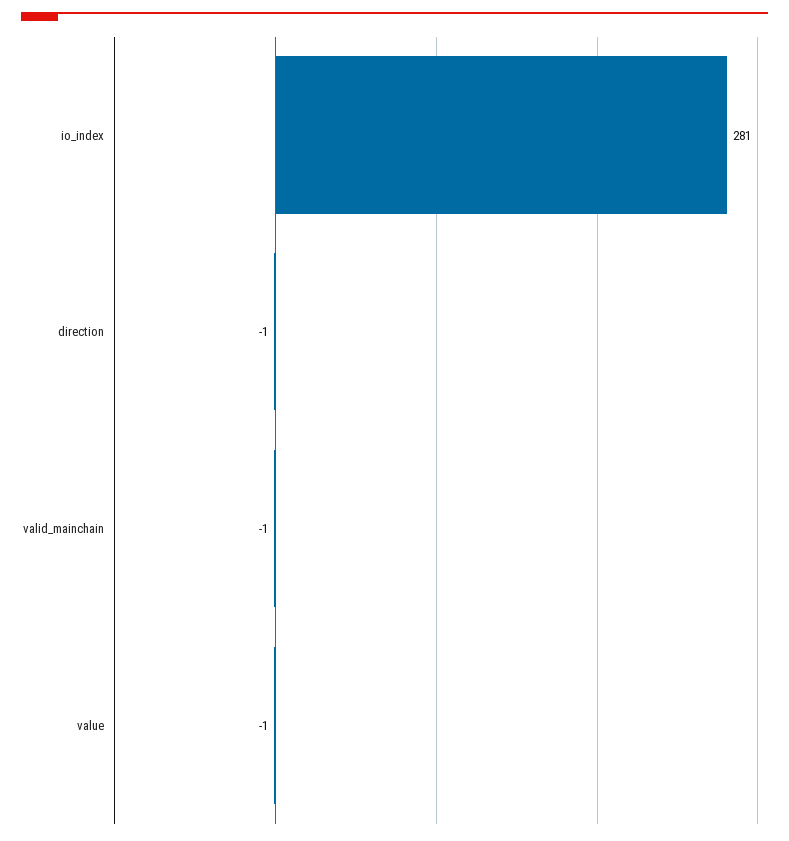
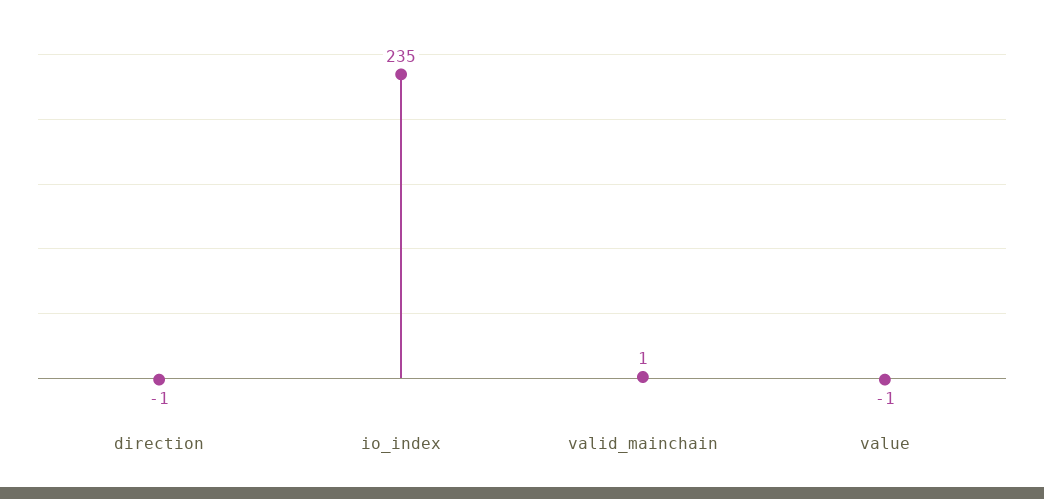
  {
-   "io_index": 281,
+   "io_index": 235,
    "direction": -1,
-   "valid_mainchain": -1,
+   "valid_mainchain": 1,
    "value": -1
  }

